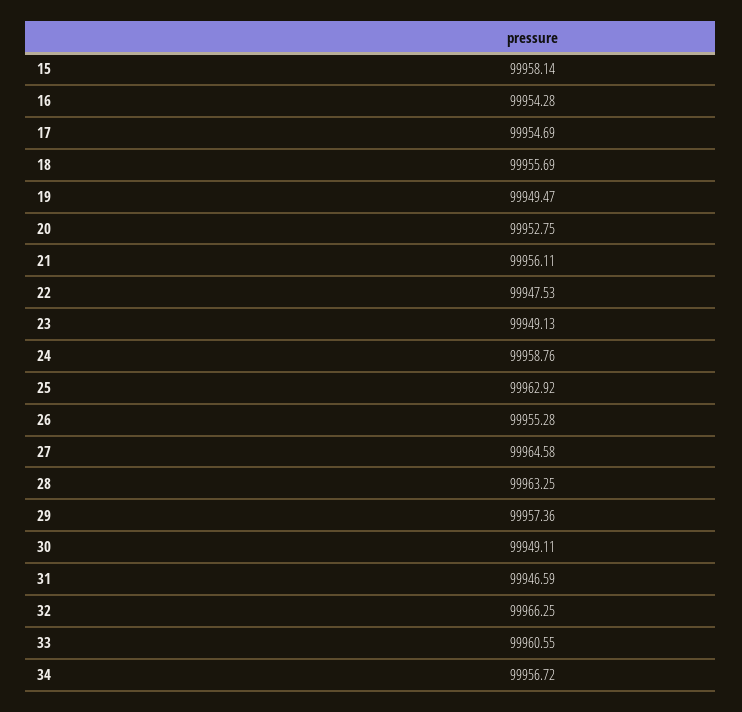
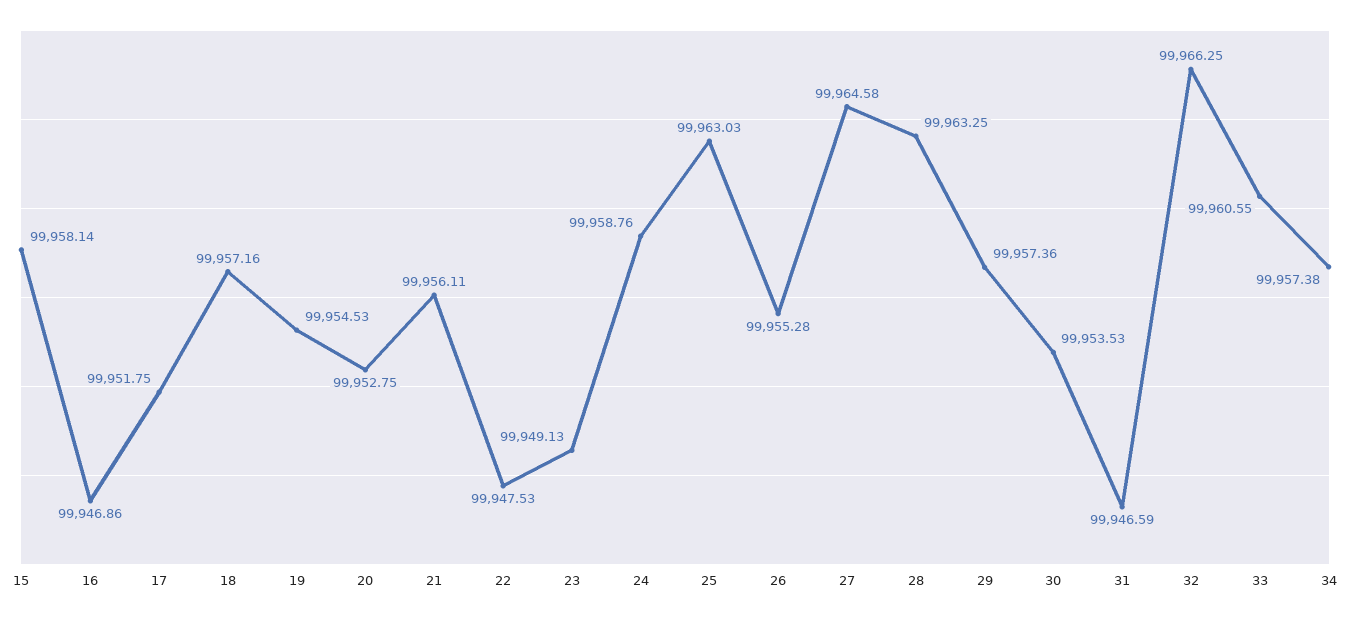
  {
    "15": 99958.14,
-   "16": 99954.28,
+   "16": 99946.86,
-   "17": 99954.69,
+   "17": 99951.75,
-   "18": 99955.69,
+   "18": 99957.16,
-   "19": 99949.47,
+   "19": 99954.53,
    "20": 99952.75,
    "21": 99956.11,
    "22": 99947.53,
    "23": 99949.13,
    "24": 99958.76,
-   "25": 99962.92,
+   "25": 99963.03,
    "26": 99955.28,
    "27": 99964.58,
    "28": 99963.25,
    "29": 99957.36,
-   "30": 99949.11,
+   "30": 99953.53,
    "31": 99946.59,
    "32": 99966.25,
    "33": 99960.55,
-   "34": 99956.72
+   "34": 99957.38
  }

